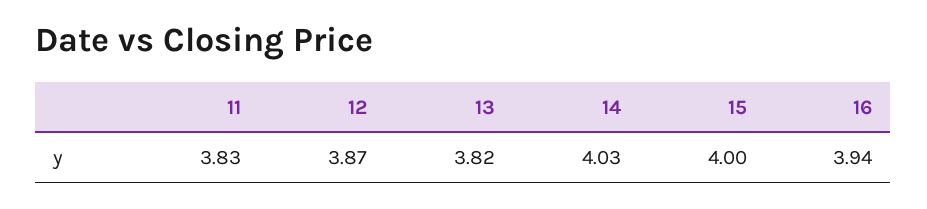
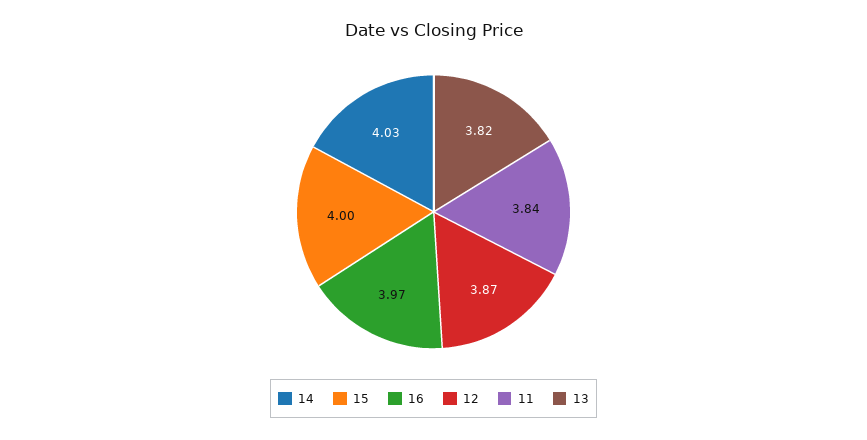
  {
-   "11": 3.83,
+   "11": 3.84,
    "12": 3.87,
    "13": 3.82,
    "14": 4.03,
    "15": 4,
-   "16": 3.94
+   "16": 3.97
  }

